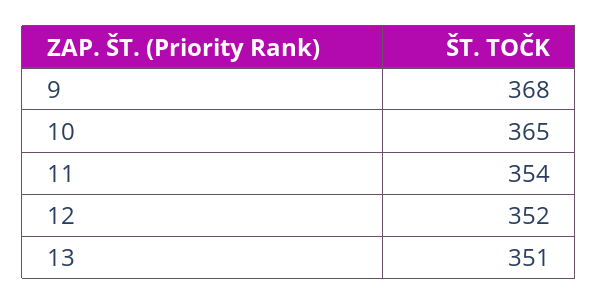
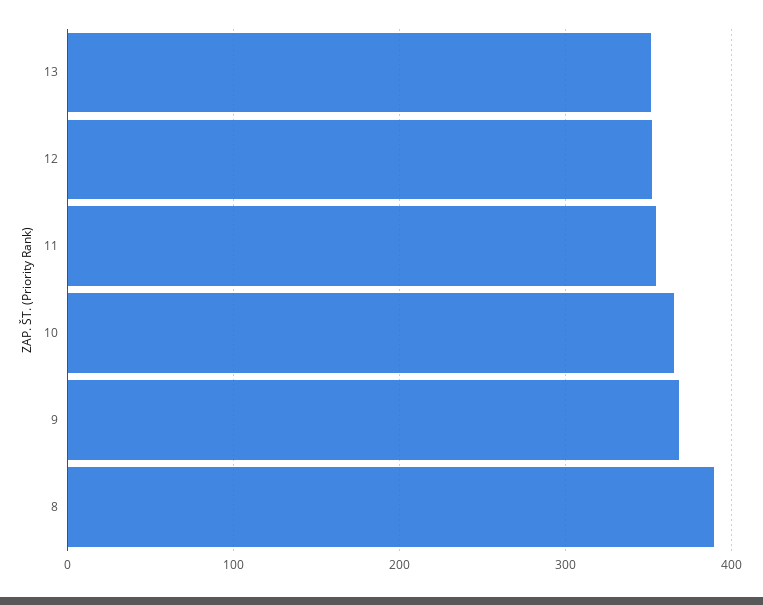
  {
    "9": 368,
    "10": 365,
    "11": 354,
    "12": 352,
-   "13": 351
+   "13": 351,
+   "8": 390
  }

